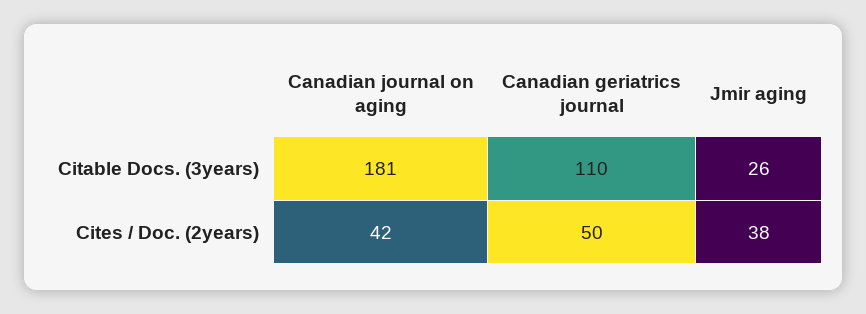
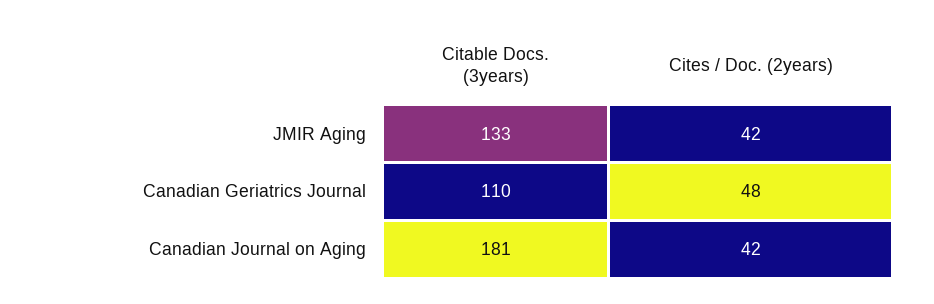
  {
    "Canadian journal on aging": {
      "Citable Docs. (3years)": 181,
      "Cites / Doc. (2years)": 42
    },
    "Canadian geriatrics journal": {
      "Citable Docs. (3years)": 110,
-     "Cites / Doc. (2years)": 50
+     "Cites / Doc. (2years)": 48
    },
    "Jmir aging": {
-     "Citable Docs. (3years)": 26,
+     "Citable Docs. (3years)": 133,
-     "Cites / Doc. (2years)": 38
+     "Cites / Doc. (2years)": 42
    }
  }

